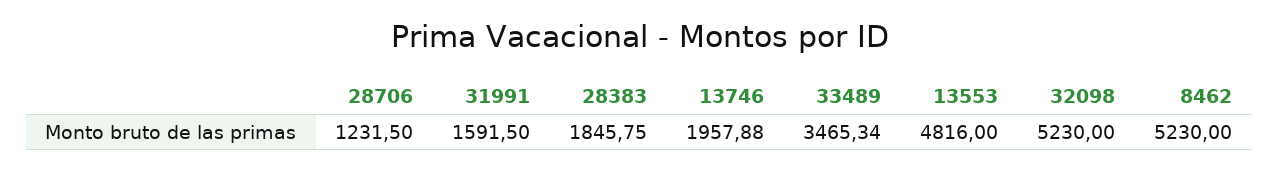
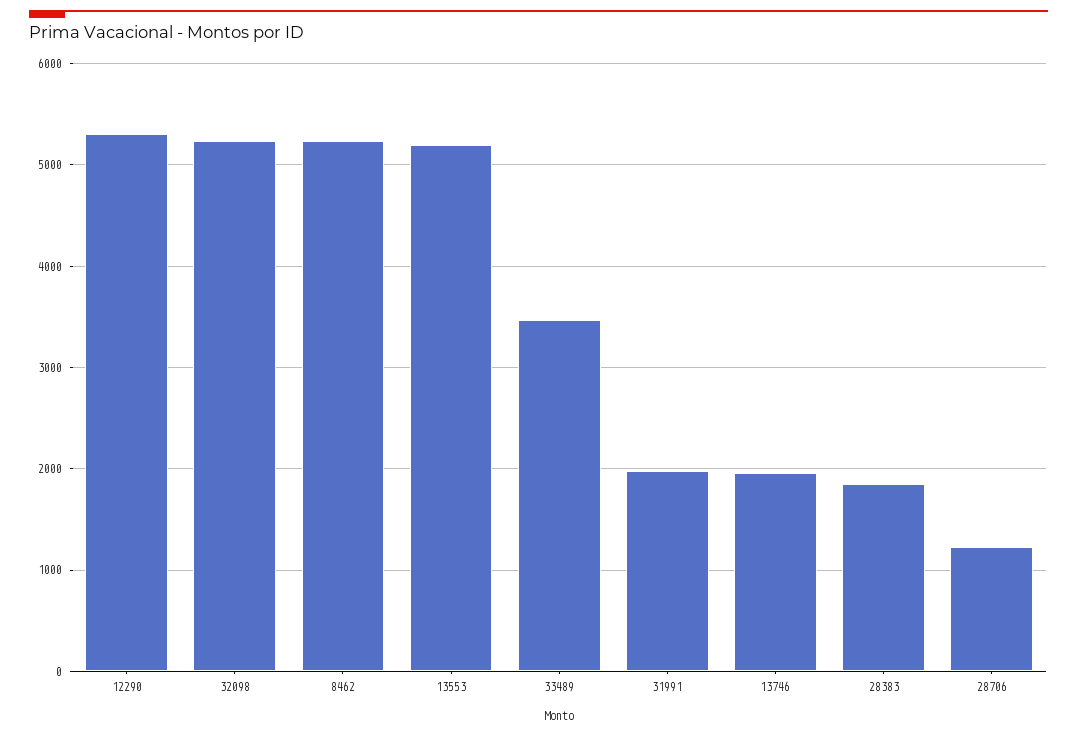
  {
    "28706": 1231.5,
-   "31991": 1591.5,
+   "31991": 2000,
    "28383": 1845.75,
    "13746": 1957.88,
    "33489": 3465.34,
-   "13553": 4816,
+   "13553": 5200,
    "32098": 5230,
-   "8462": 5230
+   "8462": 5230,
+   "12290": 5300
  }

